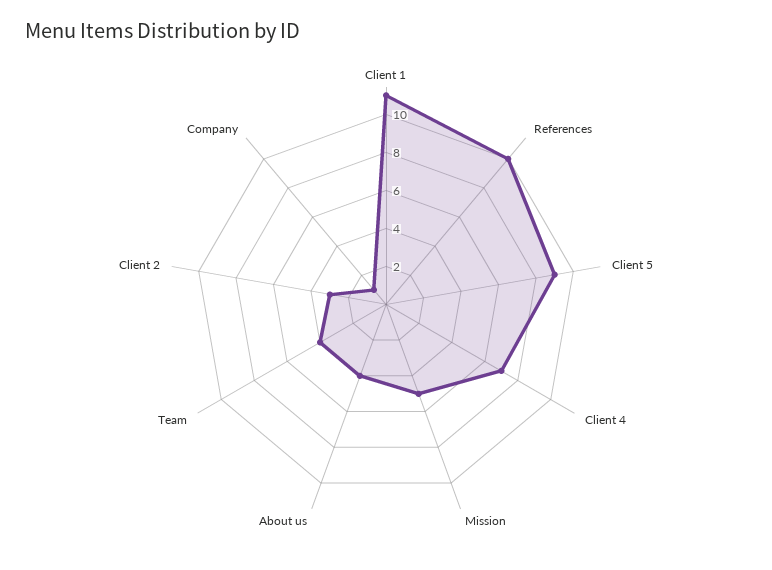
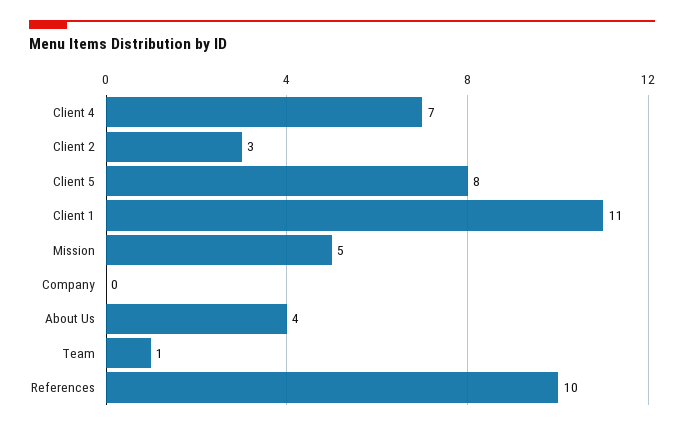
  {
    "Client 1": 11,
    "References": 10,
-   "Client 5": 9,
+   "Client 5": 8,
    "Client 4": 7,
    "Mission": 5,
    "About us": 4,
-   "Team": 4,
+   "Team": 1,
    "Client 2": 3,
-   "Company": 1
+   "Company": 0
  }

